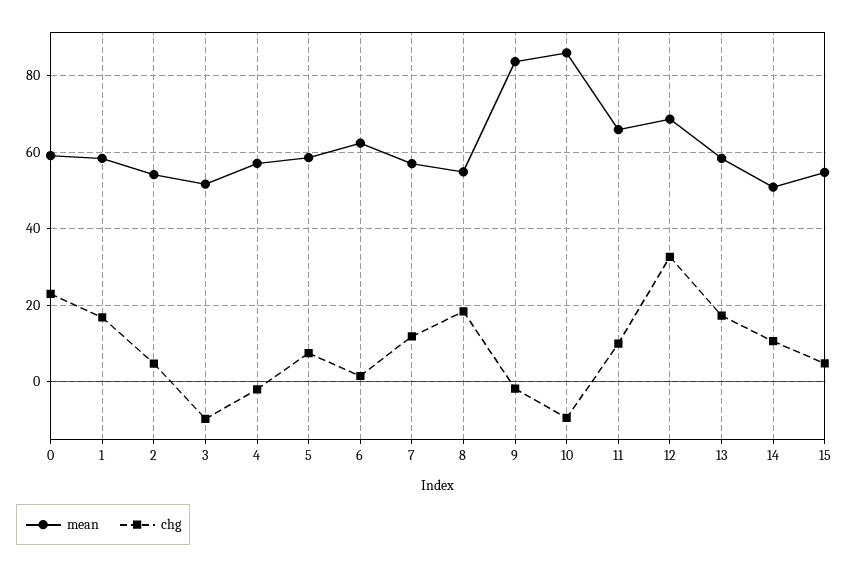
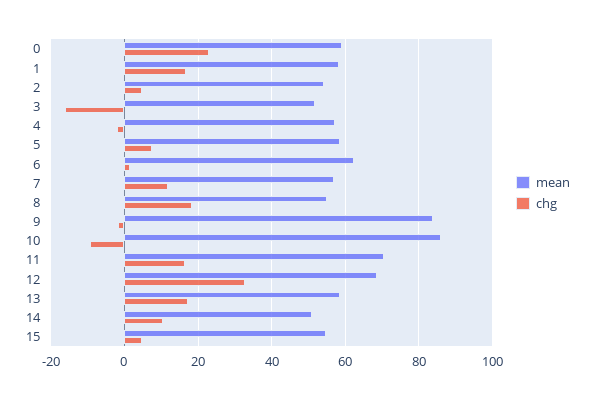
  {
    "mean": {
      "0": 60,
      "1": 58,
      "2": 54,
      "3": 52,
      "4": 58,
      "5": 58,
      "6": 62,
      "7": 58,
      "8": 54,
      "9": 84,
      "10": 86,
-     "11": 66,
+     "11": 70,
      "12": 68,
      "13": 58,
      "14": 50,
      "15": 54
    },
    "chg": {
      "0": 24,
      "1": 16,
      "2": 4,
-     "3": -10,
+     "3": -16,
      "4": -2,
      "5": 8,
      "6": 2,
      "7": 12,
      "8": 18,
      "9": -2,
      "10": -10,
-     "11": 10,
+     "11": 16,
      "12": 32,
      "13": 18,
      "14": 10,
      "15": 4
    }
  }

